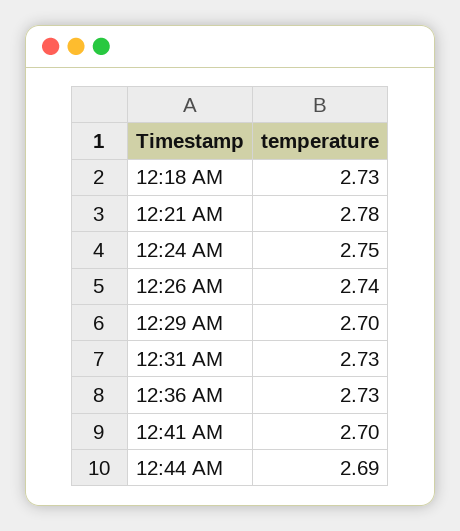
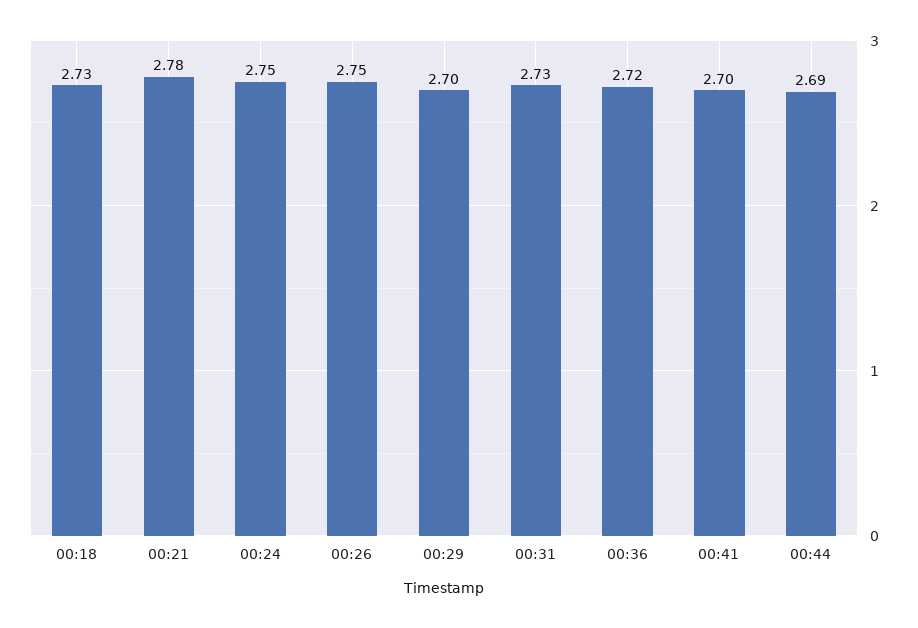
  {
    "12:18 AM": 2.73,
    "12:21 AM": 2.78,
    "12:24 AM": 2.75,
-   "12:26 AM": 2.74,
+   "12:26 AM": 2.75,
    "12:29 AM": 2.7,
    "12:31 AM": 2.73,
-   "12:36 AM": 2.73,
+   "12:36 AM": 2.72,
    "12:41 AM": 2.7,
    "12:44 AM": 2.69
  }

